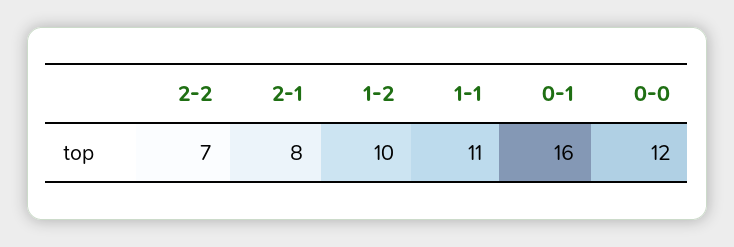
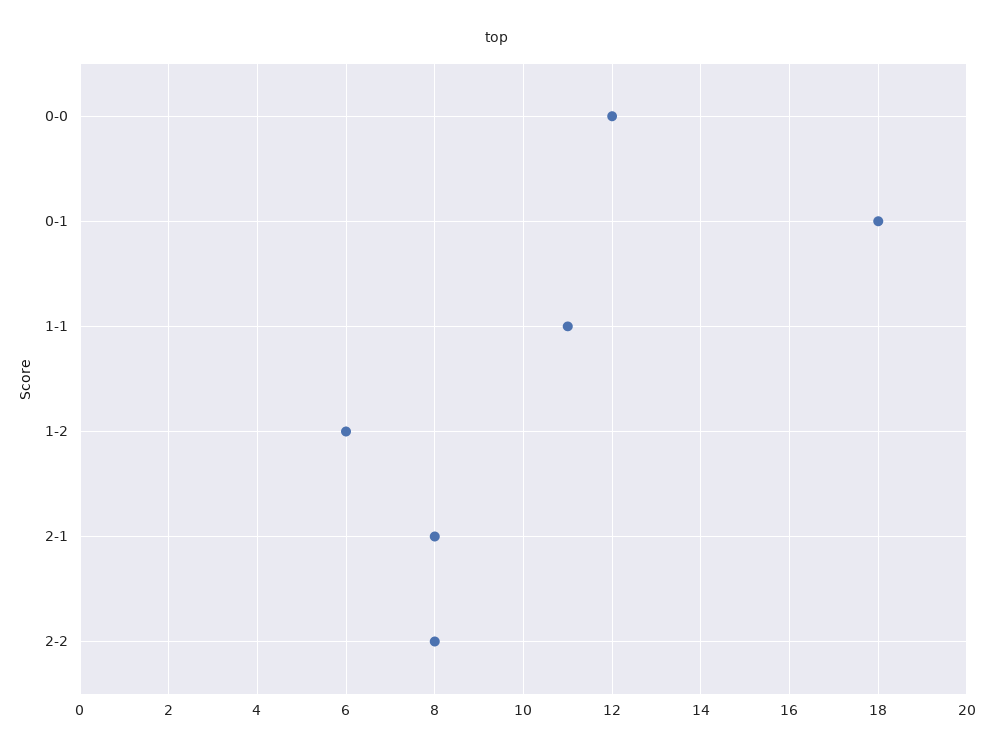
  {
-   "2-2": 7,
+   "2-2": 8,
    "2-1": 8,
-   "1-2": 10,
+   "1-2": 6,
    "1-1": 11,
-   "0-1": 16,
+   "0-1": 18,
    "0-0": 12
  }

